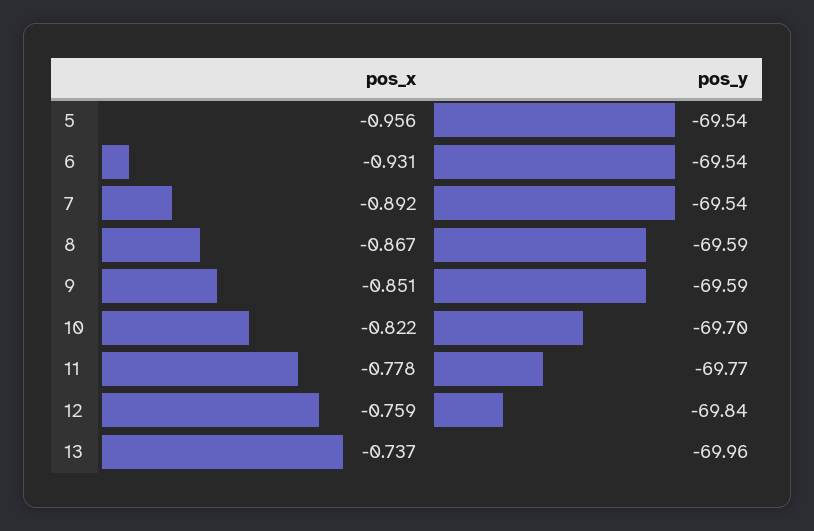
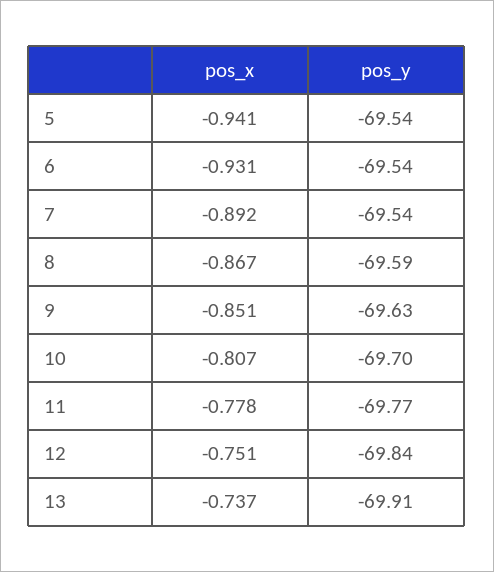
  {
    "pos_x": {
-     "5": -0.956,
+     "5": -0.941,
      "6": -0.931,
      "7": -0.892,
      "8": -0.867,
      "9": -0.851,
-     "10": -0.822,
+     "10": -0.807,
      "11": -0.778,
-     "12": -0.759,
+     "12": -0.751,
      "13": -0.737
    },
    "pos_y": {
      "5": -69.54,
      "6": -69.54,
      "7": -69.54,
      "8": -69.59,
-     "9": -69.59,
+     "9": -69.63,
      "10": -69.7,
      "11": -69.77,
      "12": -69.84,
-     "13": -69.96
+     "13": -69.91
    }
  }

